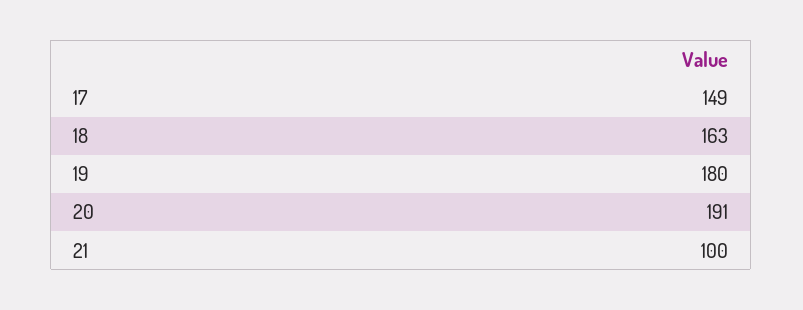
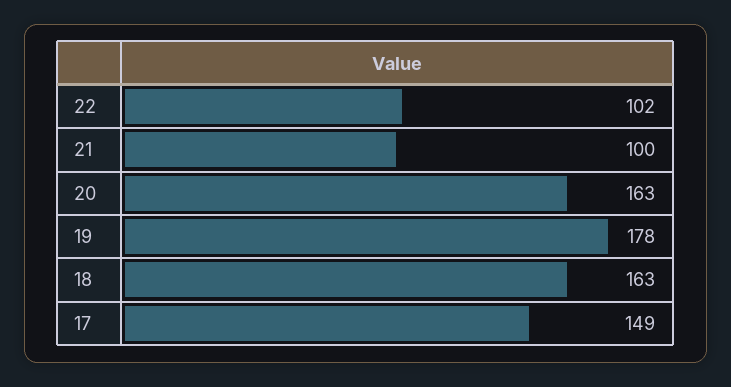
  {
    "17": 149,
    "18": 163,
-   "19": 180,
+   "19": 178,
-   "20": 191,
+   "20": 163,
-   "21": 100
+   "21": 100,
+   "22": 102
  }

